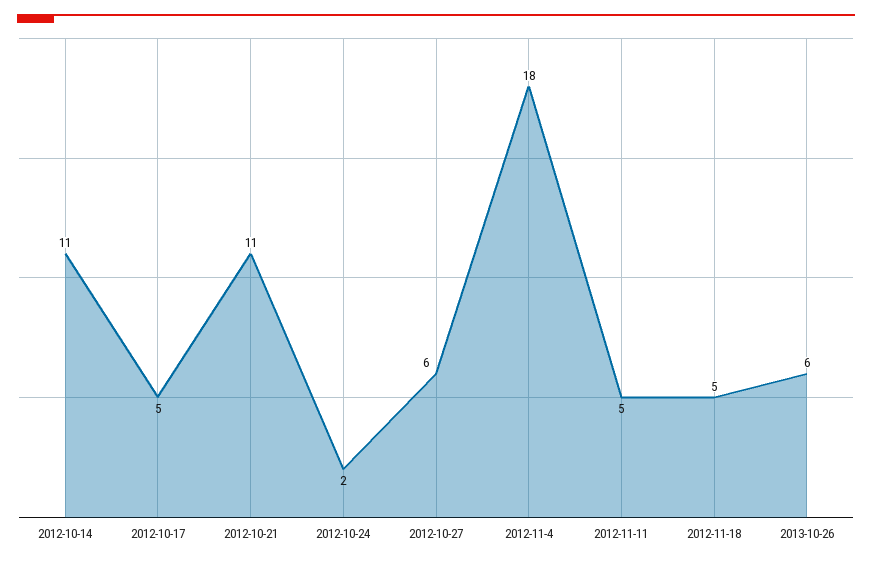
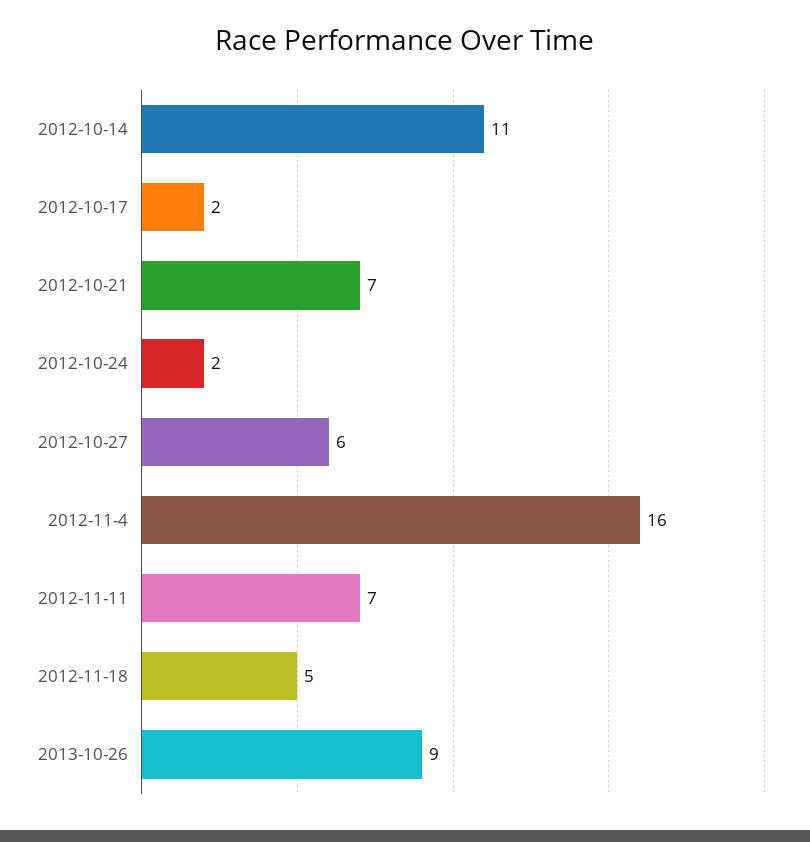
  {
    "2012-10-14": 11,
-   "2012-10-17": 5,
+   "2012-10-17": 2,
-   "2012-10-21": 11,
+   "2012-10-21": 7,
    "2012-10-24": 2,
    "2012-10-27": 6,
-   "2012-11-4": 18,
+   "2012-11-4": 16,
-   "2012-11-11": 5,
+   "2012-11-11": 7,
    "2012-11-18": 5,
-   "2013-10-26": 6
+   "2013-10-26": 9
  }

